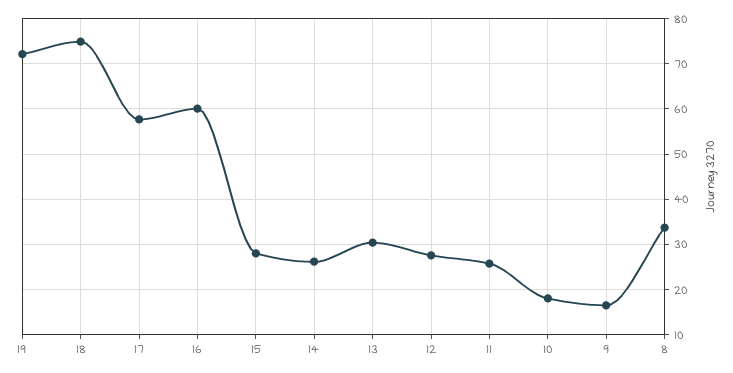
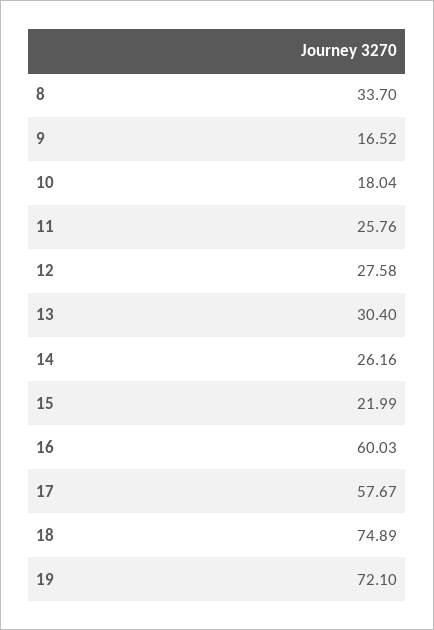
  {
    "19": 72.1,
    "18": 74.89,
    "17": 57.67,
    "16": 60.03,
-   "15": 28,
+   "15": 21.99,
    "14": 26.16,
    "13": 30.4,
    "12": 27.58,
    "11": 25.76,
    "10": 18.04,
    "9": 16.52,
    "8": 33.7
  }

